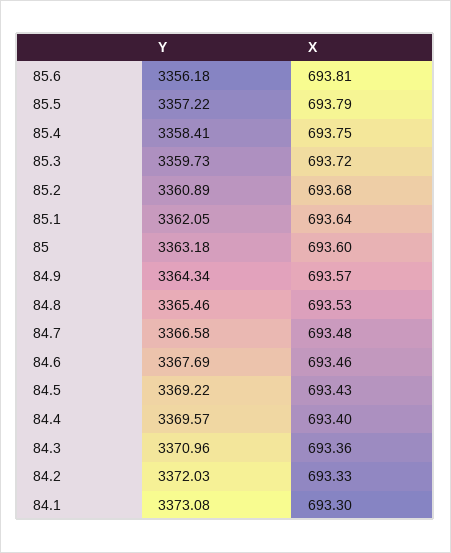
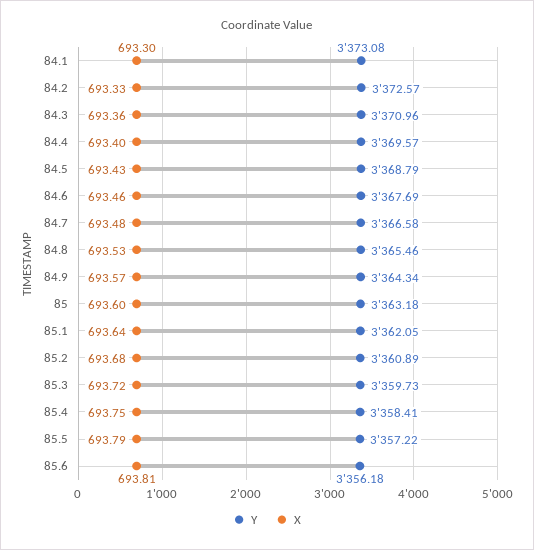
  {
    "Y": {
      "85.6": 3356.18,
      "85.5": 3357.22,
      "85.4": 3358.41,
      "85.3": 3359.73,
      "85.2": 3360.89,
      "85.1": 3362.05,
      "85": 3363.18,
      "84.9": 3364.34,
      "84.8": 3365.46,
      "84.7": 3366.58,
      "84.6": 3367.69,
-     "84.5": 3369.22,
+     "84.5": 3368.79,
      "84.4": 3369.57,
      "84.3": 3370.96,
-     "84.2": 3372.03,
+     "84.2": 3372.57,
      "84.1": 3373.08
    },
    "X": {
      "85.6": 693.81,
      "85.5": 693.79,
      "85.4": 693.75,
      "85.3": 693.72,
      "85.2": 693.68,
      "85.1": 693.64,
      "85": 693.6,
      "84.9": 693.57,
      "84.8": 693.53,
      "84.7": 693.48,
      "84.6": 693.46,
      "84.5": 693.43,
      "84.4": 693.4,
      "84.3": 693.36,
      "84.2": 693.33,
      "84.1": 693.3
    }
  }

